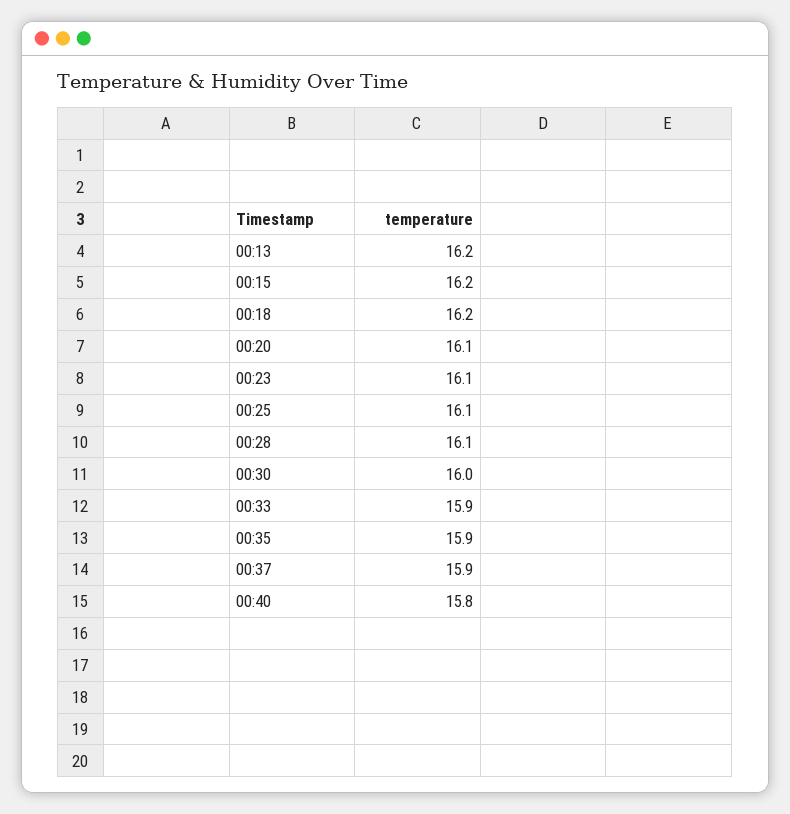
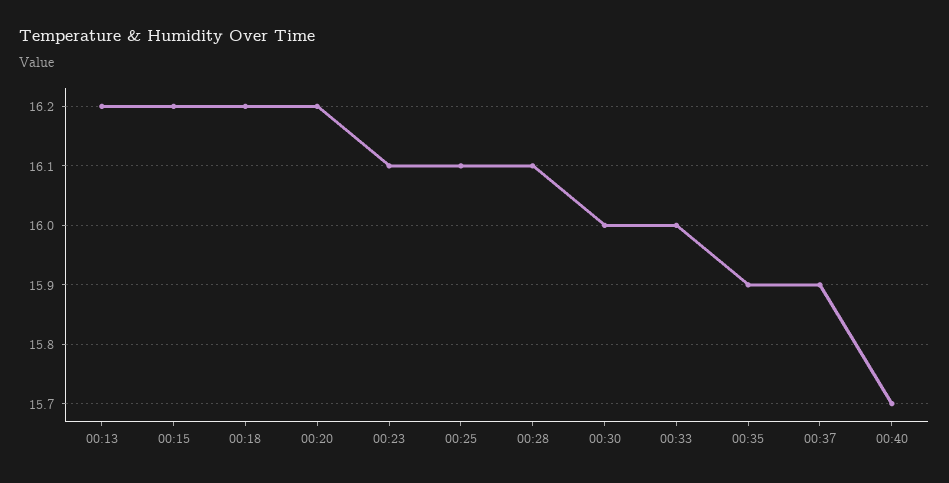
  {
    "00:13": 16.2,
    "00:15": 16.2,
    "00:18": 16.2,
-   "00:20": 16.1,
+   "00:20": 16.2,
    "00:23": 16.1,
    "00:25": 16.1,
    "00:28": 16.1,
    "00:30": 16,
-   "00:33": 15.9,
+   "00:33": 16,
    "00:35": 15.9,
    "00:37": 15.9,
-   "00:40": 15.8
+   "00:40": 15.7
  }

